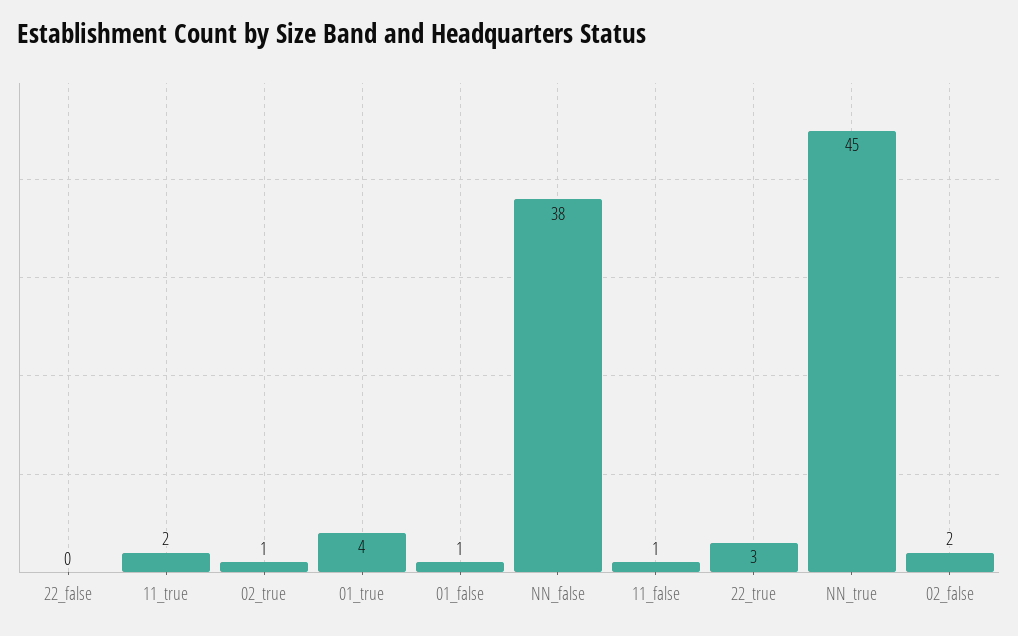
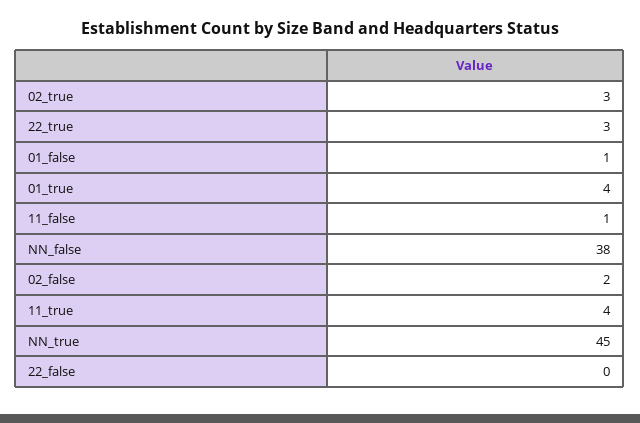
  {
    "22_false": 0,
-   "11_true": 2,
+   "11_true": 4,
-   "02_true": 1,
+   "02_true": 3,
    "01_true": 4,
    "01_false": 1,
    "NN_false": 38,
    "11_false": 1,
    "22_true": 3,
    "NN_true": 45,
    "02_false": 2
  }

